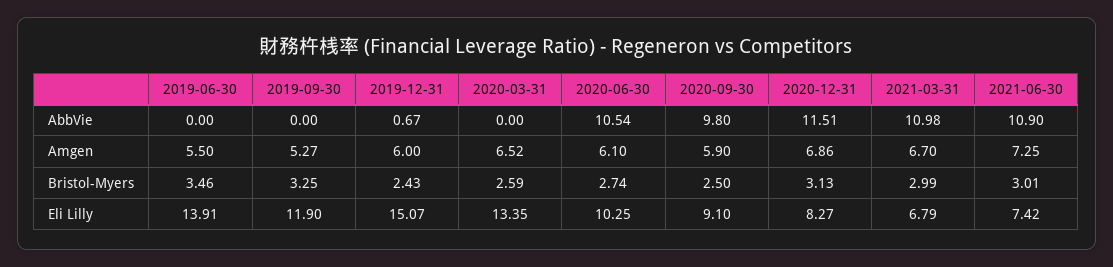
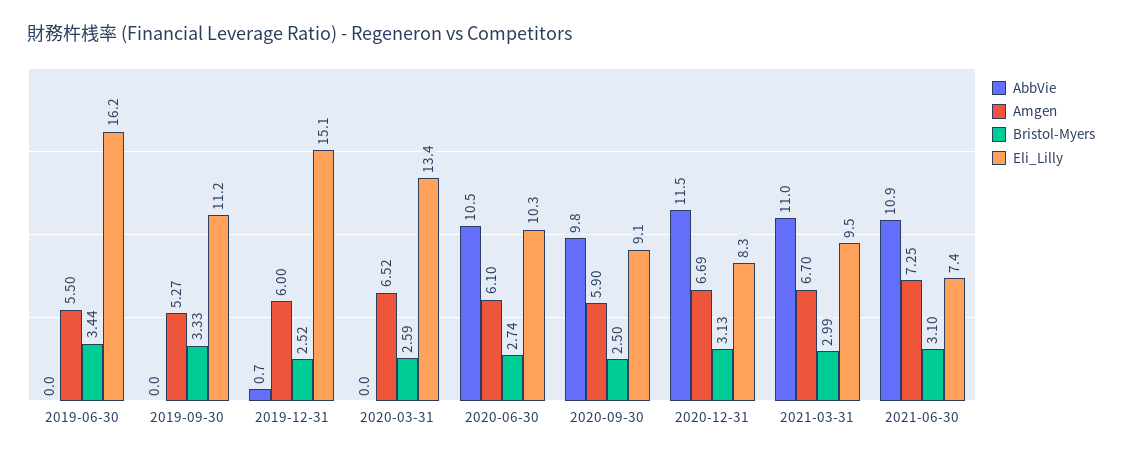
  {
    "AbbVie": {
      "2019-06-30": 0,
      "2019-09-30": 0,
      "2019-12-31": 0.67,
      "2020-03-31": 0,
      "2020-06-30": 10.54,
      "2020-09-30": 9.8,
      "2020-12-31": 11.51,
      "2021-03-31": 10.98,
      "2021-06-30": 10.9
    },
    "Amgen": {
      "2019-06-30": 5.5,
      "2019-09-30": 5.27,
      "2019-12-31": 6,
      "2020-03-31": 6.52,
      "2020-06-30": 6.1,
      "2020-09-30": 5.9,
-     "2020-12-31": 6.86,
+     "2020-12-31": 6.69,
      "2021-03-31": 6.7,
      "2021-06-30": 7.25
    },
    "Bristol-Myers": {
-     "2019-06-30": 3.46,
+     "2019-06-30": 3.44,
-     "2019-09-30": 3.25,
+     "2019-09-30": 3.33,
-     "2019-12-31": 2.43,
+     "2019-12-31": 2.52,
      "2020-03-31": 2.59,
      "2020-06-30": 2.74,
      "2020-09-30": 2.5,
      "2020-12-31": 3.13,
      "2021-03-31": 2.99,
-     "2021-06-30": 3.01
+     "2021-06-30": 3.1
    },
    "Eli Lilly": {
-     "2019-06-30": 13.91,
+     "2019-06-30": 16.2,
-     "2019-09-30": 11.9,
+     "2019-09-30": 11.2,
      "2019-12-31": 15.07,
      "2020-03-31": 13.35,
      "2020-06-30": 10.25,
      "2020-09-30": 9.1,
      "2020-12-31": 8.27,
-     "2021-03-31": 6.79,
+     "2021-03-31": 9.5,
      "2021-06-30": 7.42
    }
  }

